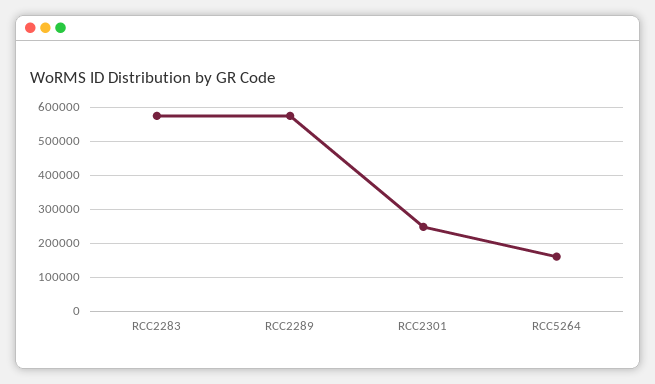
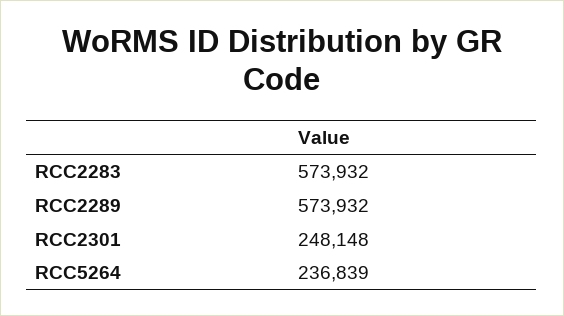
  {
    "RCC2283": 573932,
    "RCC2289": 573932,
    "RCC2301": 248148,
-   "RCC5264": 160000
+   "RCC5264": 236839
  }

